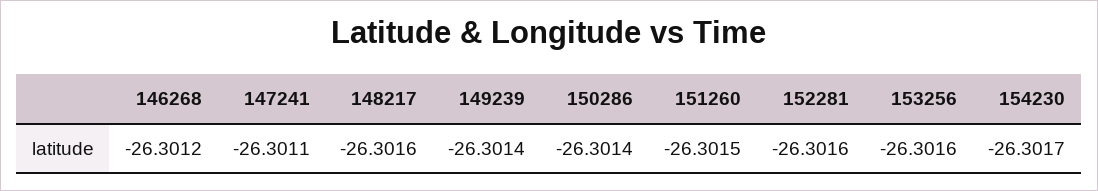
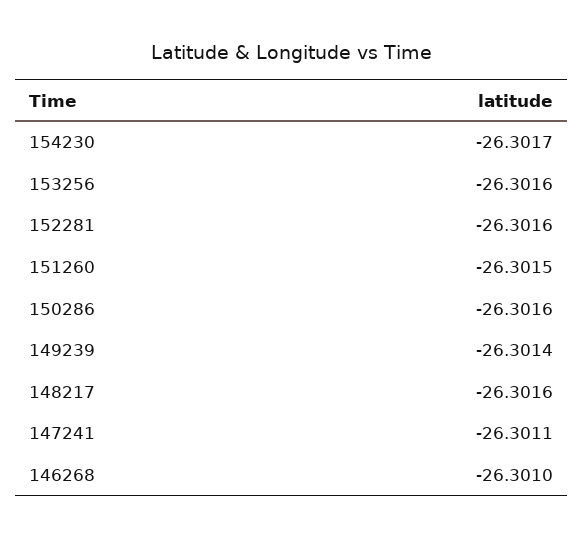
  {
-   "146268": -26.3012,
+   "146268": -26.301,
    "147241": -26.3011,
    "148217": -26.3016,
    "149239": -26.3014,
-   "150286": -26.3014,
+   "150286": -26.3016,
    "151260": -26.3015,
    "152281": -26.3016,
    "153256": -26.3016,
    "154230": -26.3017
  }

